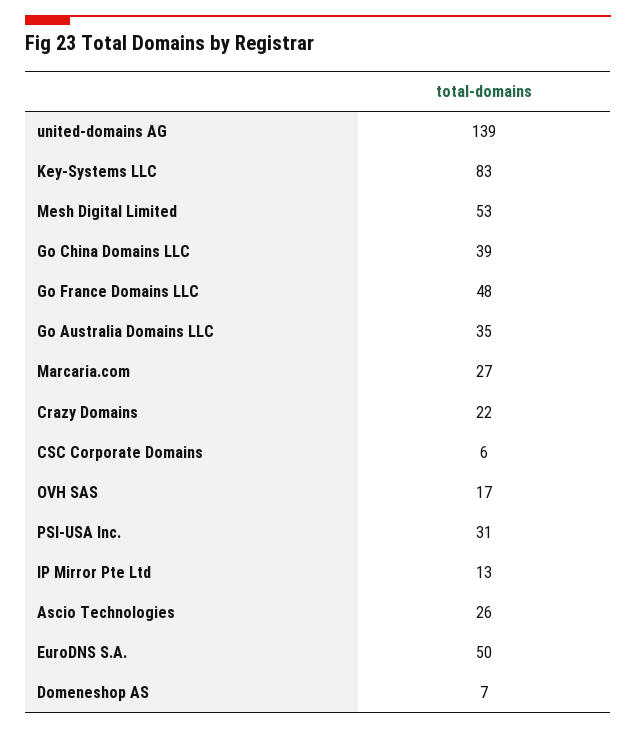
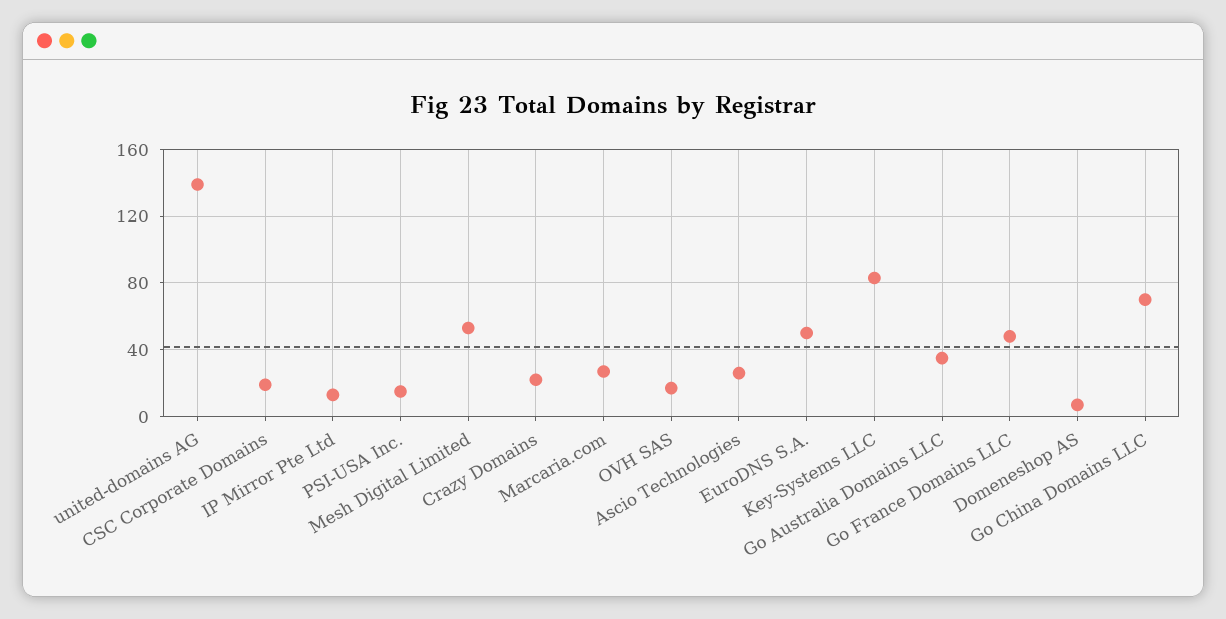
  {
    "united-domains AG": 139,
    "Key-Systems LLC": 83,
    "Mesh Digital Limited": 53,
-   "Go China Domains LLC": 39,
+   "Go China Domains LLC": 70,
    "Go France Domains LLC": 48,
    "Go Australia Domains LLC": 35,
    "Marcaria.com": 27,
    "Crazy Domains": 22,
-   "CSC Corporate Domains": 6,
+   "CSC Corporate Domains": 20,
    "OVH SAS": 17,
-   "PSI-USA Inc.": 31,
+   "PSI-USA Inc.": 15,
    "IP Mirror Pte Ltd": 13,
    "Ascio Technologies": 26,
    "EuroDNS S.A.": 50,
    "Domeneshop AS": 7
  }

